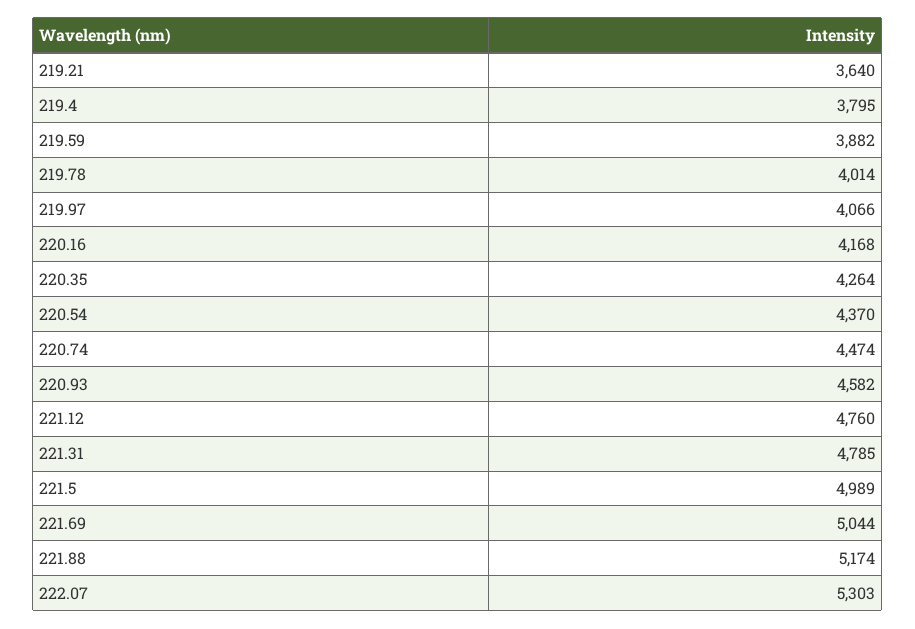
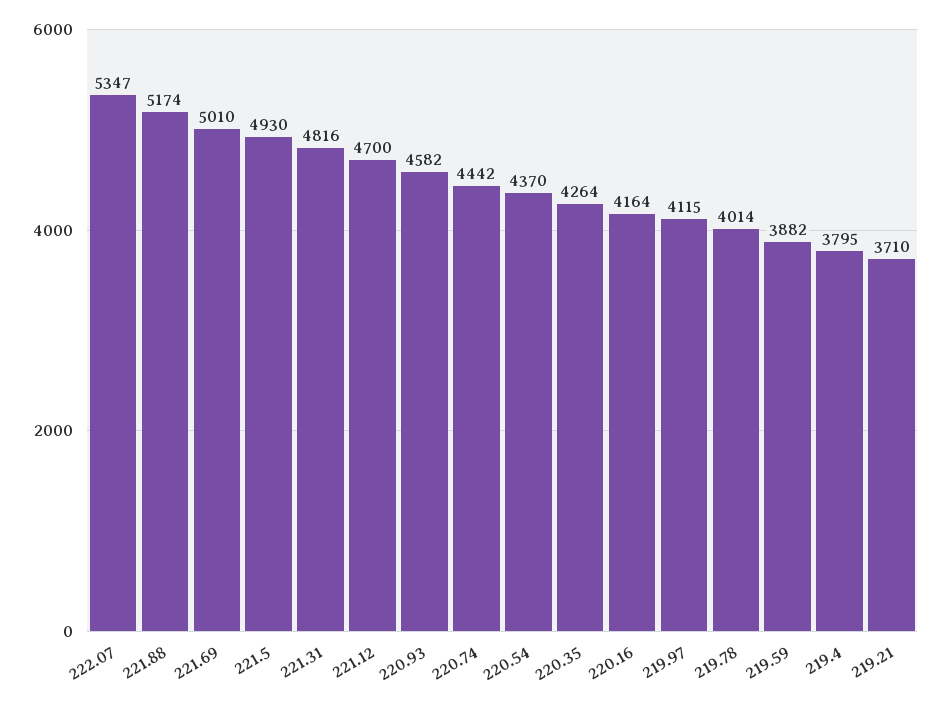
  {
-   "219.21": 3640,
+   "219.21": 3710,
    "219.4": 3795,
    "219.59": 3882,
    "219.78": 4014,
-   "219.97": 4066,
+   "219.97": 4115,
-   "220.16": 4168,
+   "220.16": 4164,
    "220.35": 4264,
    "220.54": 4370,
-   "220.74": 4474,
+   "220.74": 4442,
    "220.93": 4582,
-   "221.12": 4760,
+   "221.12": 4700,
-   "221.31": 4785,
+   "221.31": 4816,
-   "221.5": 4989,
+   "221.5": 4930,
-   "221.69": 5044,
+   "221.69": 5010,
    "221.88": 5174,
-   "222.07": 5303
+   "222.07": 5347
  }

